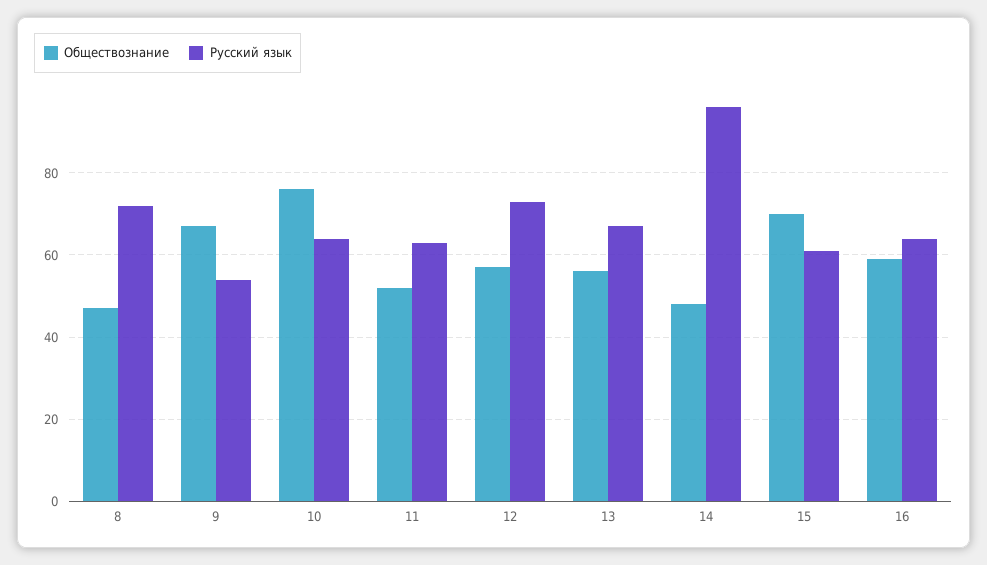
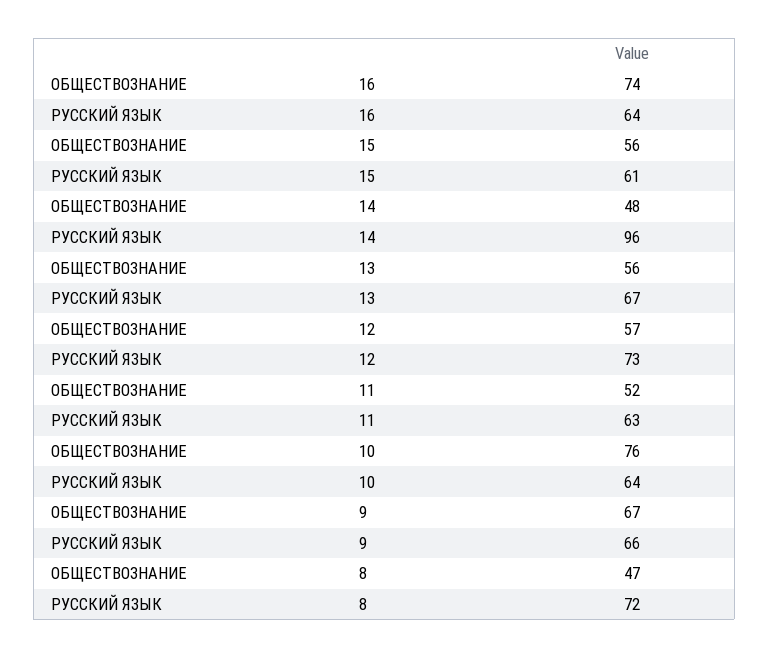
  {
    "Обществознание": {
      "8": 47,
      "9": 67,
      "10": 76,
      "11": 52,
      "12": 57,
      "13": 56,
      "14": 48,
-     "15": 70,
+     "15": 56,
-     "16": 60
+     "16": 74
    },
    "Русский язык": {
      "8": 72,
-     "9": 55,
+     "9": 66,
      "10": 64,
      "11": 63,
      "12": 73,
      "13": 67,
      "14": 96,
      "15": 61,
      "16": 64
    }
  }

